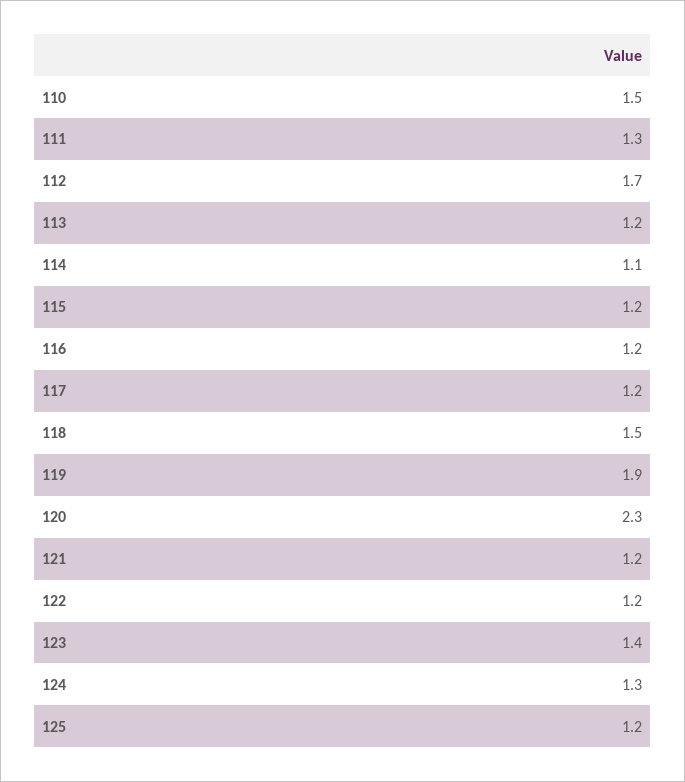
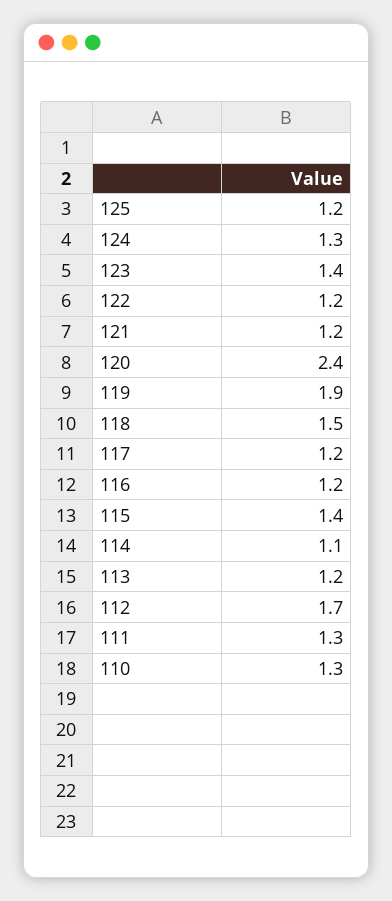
  {
-   "110": 1.5,
+   "110": 1.3,
    "111": 1.3,
    "112": 1.7,
    "113": 1.2,
    "114": 1.1,
-   "115": 1.2,
+   "115": 1.4,
    "116": 1.2,
    "117": 1.2,
    "118": 1.5,
    "119": 1.9,
-   "120": 2.3,
+   "120": 2.4,
    "121": 1.2,
    "122": 1.2,
    "123": 1.4,
    "124": 1.3,
    "125": 1.2
  }

